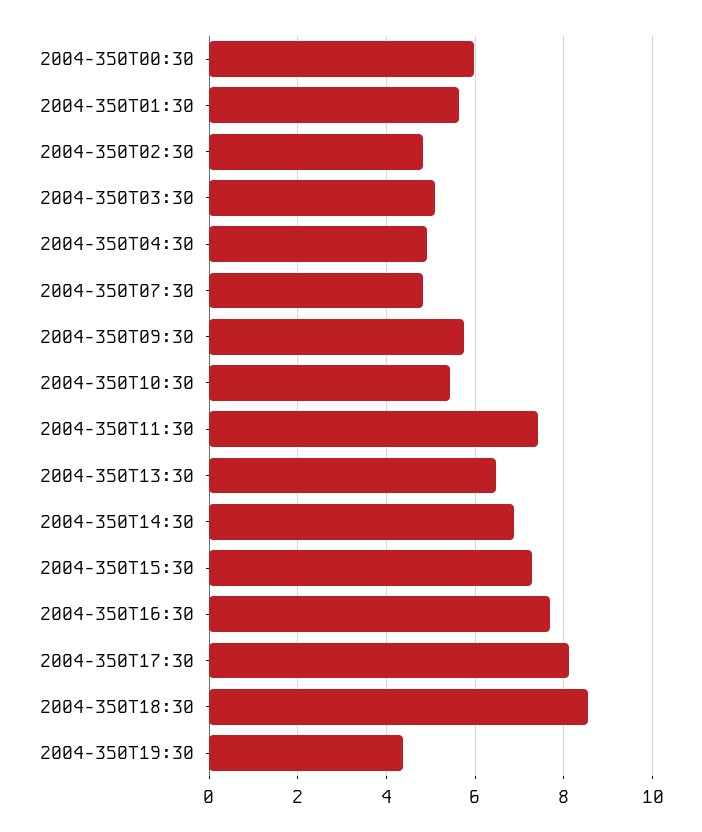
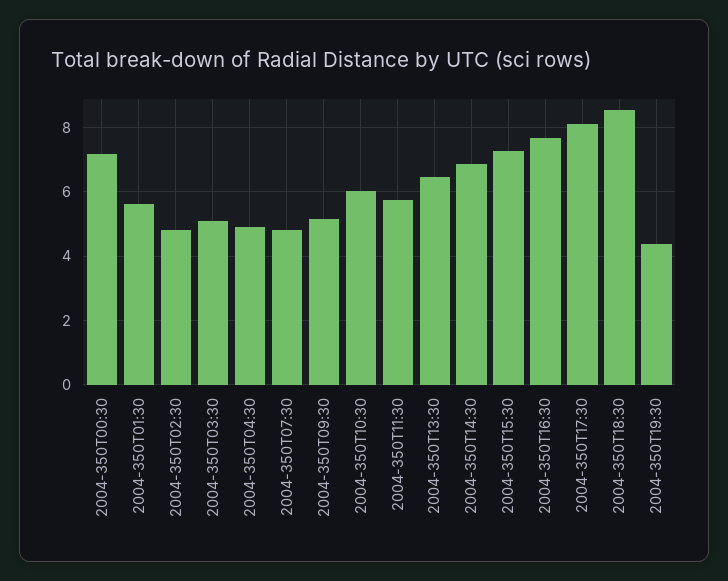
  {
-   "2004-350T00:30": 6,
+   "2004-350T00:30": 7.2,
    "2004-350T01:30": 5.6,
    "2004-350T02:30": 4.8,
    "2004-350T03:30": 5,
    "2004-350T04:30": 5,
    "2004-350T07:30": 4.8,
-   "2004-350T09:30": 5.8,
+   "2004-350T09:30": 5.2,
-   "2004-350T10:30": 5.4,
+   "2004-350T10:30": 6,
-   "2004-350T11:30": 7.4,
+   "2004-350T11:30": 5.8,
    "2004-350T13:30": 6.4,
    "2004-350T14:30": 6.8,
    "2004-350T15:30": 7.2,
    "2004-350T16:30": 7.6,
    "2004-350T17:30": 8.2,
    "2004-350T18:30": 8.6,
    "2004-350T19:30": 4.4
  }

